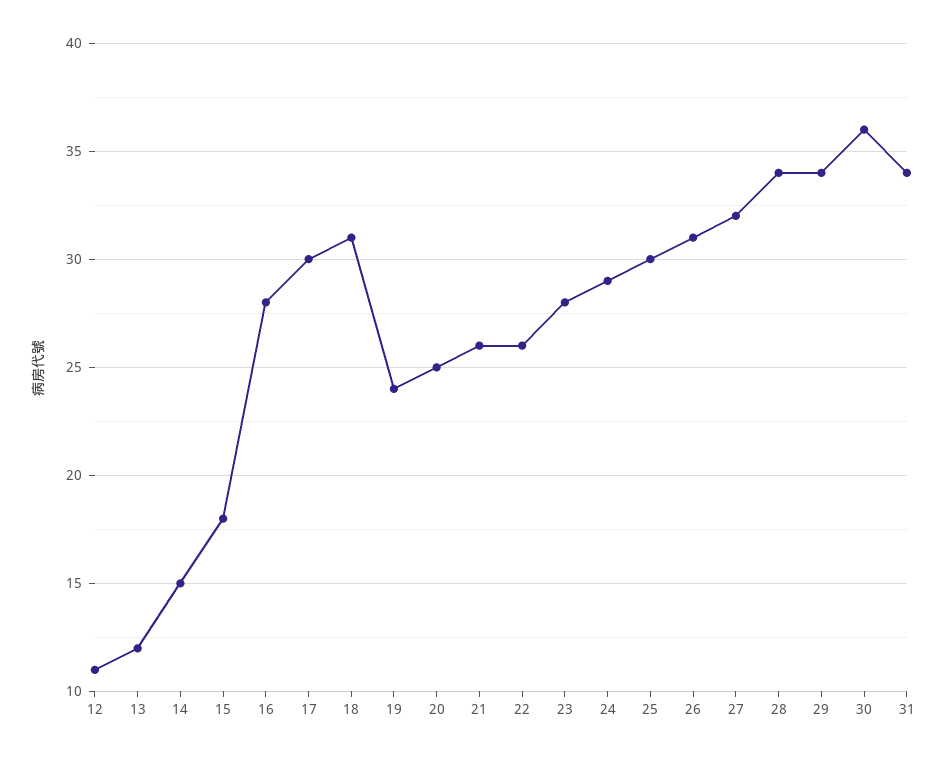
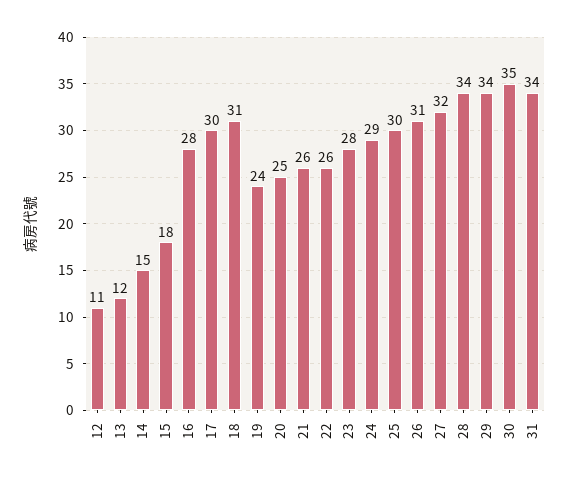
  {
    "12": 11,
    "13": 12,
    "14": 15,
    "15": 18,
    "16": 28,
    "17": 30,
    "18": 31,
    "19": 24,
    "20": 25,
    "21": 26,
    "22": 26,
    "23": 28,
    "24": 29,
    "25": 30,
    "26": 31,
    "27": 32,
    "28": 34,
    "29": 34,
-   "30": 36,
+   "30": 35,
    "31": 34
  }

